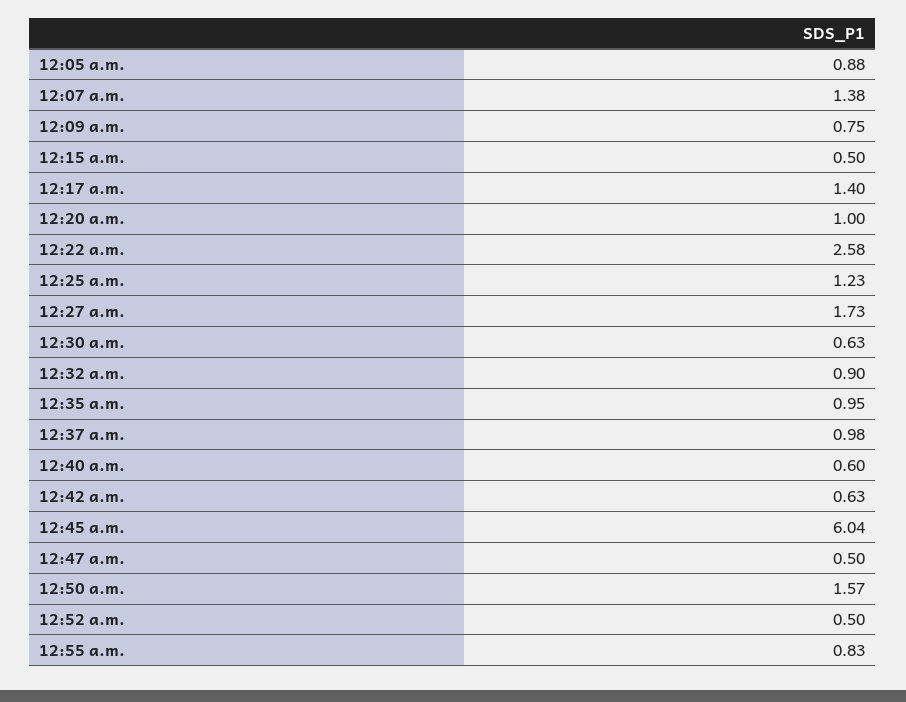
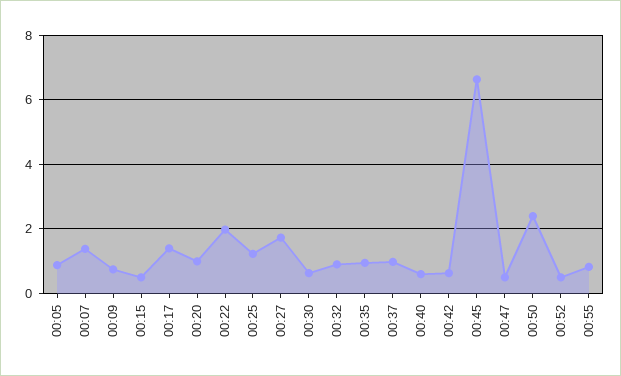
  {
    "12:05 a.m.": 0.88,
    "12:07 a.m.": 1.38,
    "12:09 a.m.": 0.75,
    "12:15 a.m.": 0.5,
    "12:17 a.m.": 1.4,
    "12:20 a.m.": 1,
-   "12:22 a.m.": 2.58,
+   "12:22 a.m.": 2,
    "12:25 a.m.": 1.23,
    "12:27 a.m.": 1.73,
    "12:30 a.m.": 0.63,
    "12:32 a.m.": 0.9,
    "12:35 a.m.": 0.95,
    "12:37 a.m.": 0.98,
    "12:40 a.m.": 0.6,
    "12:42 a.m.": 0.63,
-   "12:45 a.m.": 6.04,
+   "12:45 a.m.": 6.6,
    "12:47 a.m.": 0.5,
-   "12:50 a.m.": 1.57,
+   "12:50 a.m.": 2.4,
    "12:52 a.m.": 0.5,
    "12:55 a.m.": 0.83
  }

